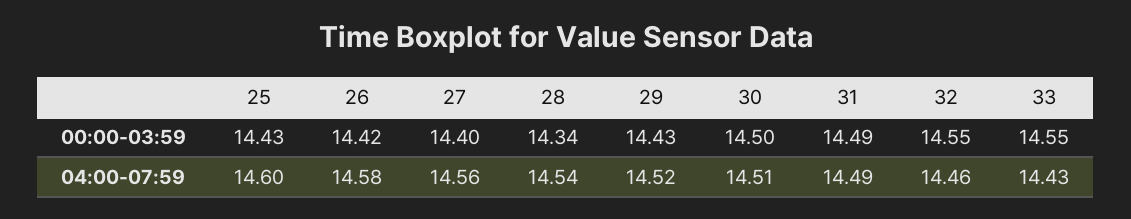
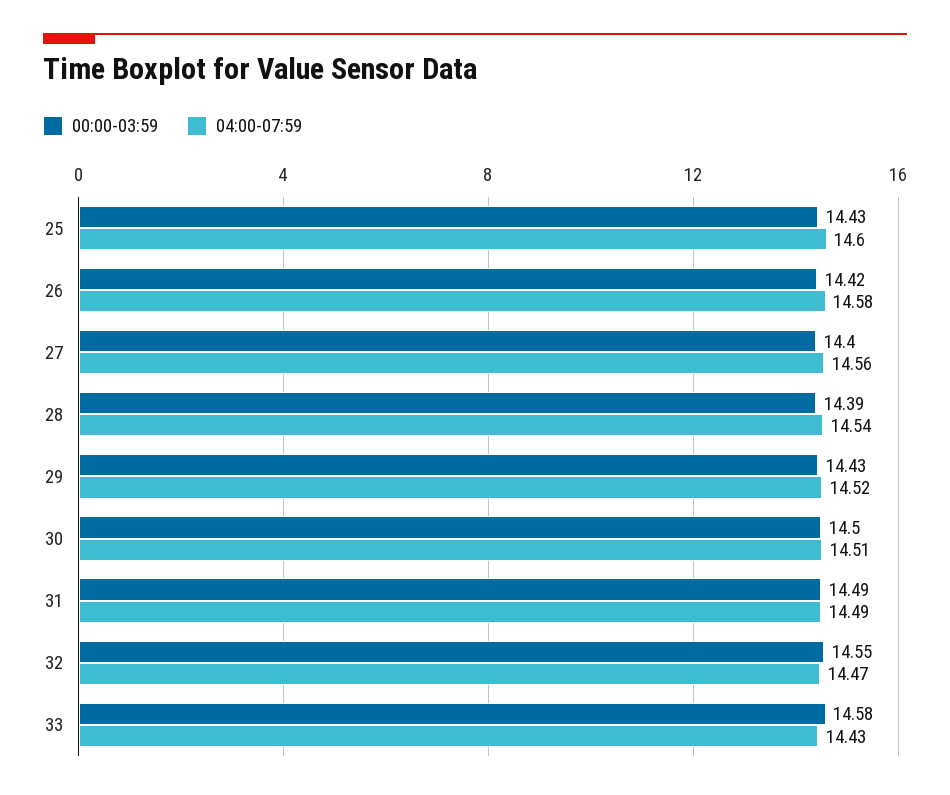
  {
    "00:00-03:59": {
      "25": 14.43,
      "26": 14.42,
      "27": 14.4,
-     "28": 14.34,
+     "28": 14.39,
      "29": 14.43,
      "30": 14.5,
      "31": 14.49,
      "32": 14.55,
-     "33": 14.55
+     "33": 14.58
    },
    "04:00-07:59": {
      "25": 14.6,
      "26": 14.58,
      "27": 14.56,
      "28": 14.54,
      "29": 14.52,
      "30": 14.51,
      "31": 14.49,
-     "32": 14.46,
+     "32": 14.47,
      "33": 14.43
    }
  }

